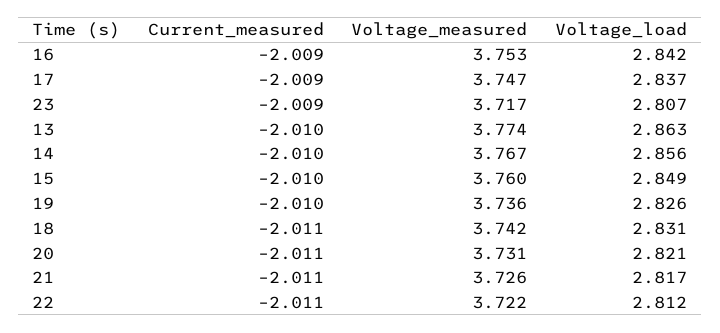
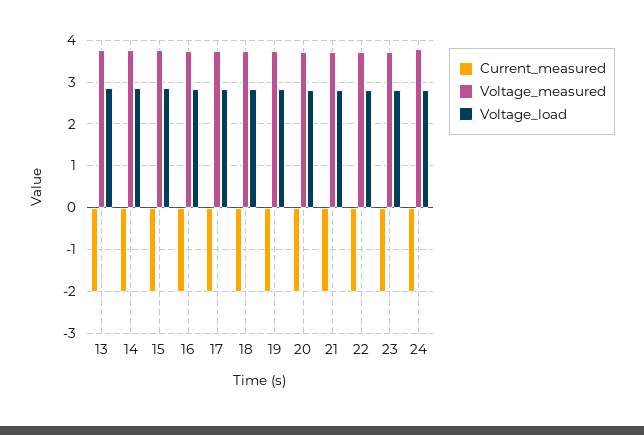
  {
    "Current_measured": {
      "16": -2.009,
      "17": -2.009,
      "23": -2.009,
      "13": -2.01,
      "14": -2.01,
      "15": -2.01,
      "19": -2.01,
      "18": -2.011,
      "20": -2.011,
      "21": -2.011,
-     "22": -2.011
+     "22": -2.011,
+     "24": -2
    },
    "Voltage_measured": {
      "16": 3.753,
      "17": 3.747,
      "23": 3.717,
      "13": 3.774,
      "14": 3.767,
      "15": 3.76,
      "19": 3.736,
      "18": 3.742,
      "20": 3.731,
      "21": 3.726,
-     "22": 3.722
+     "22": 3.722,
+     "24": 3.8
    },
    "Voltage_load": {
      "16": 2.842,
      "17": 2.837,
      "23": 2.807,
      "13": 2.863,
      "14": 2.856,
      "15": 2.849,
      "19": 2.826,
      "18": 2.831,
      "20": 2.821,
      "21": 2.817,
-     "22": 2.812
+     "22": 2.812,
+     "24": 2.8
    }
  }

